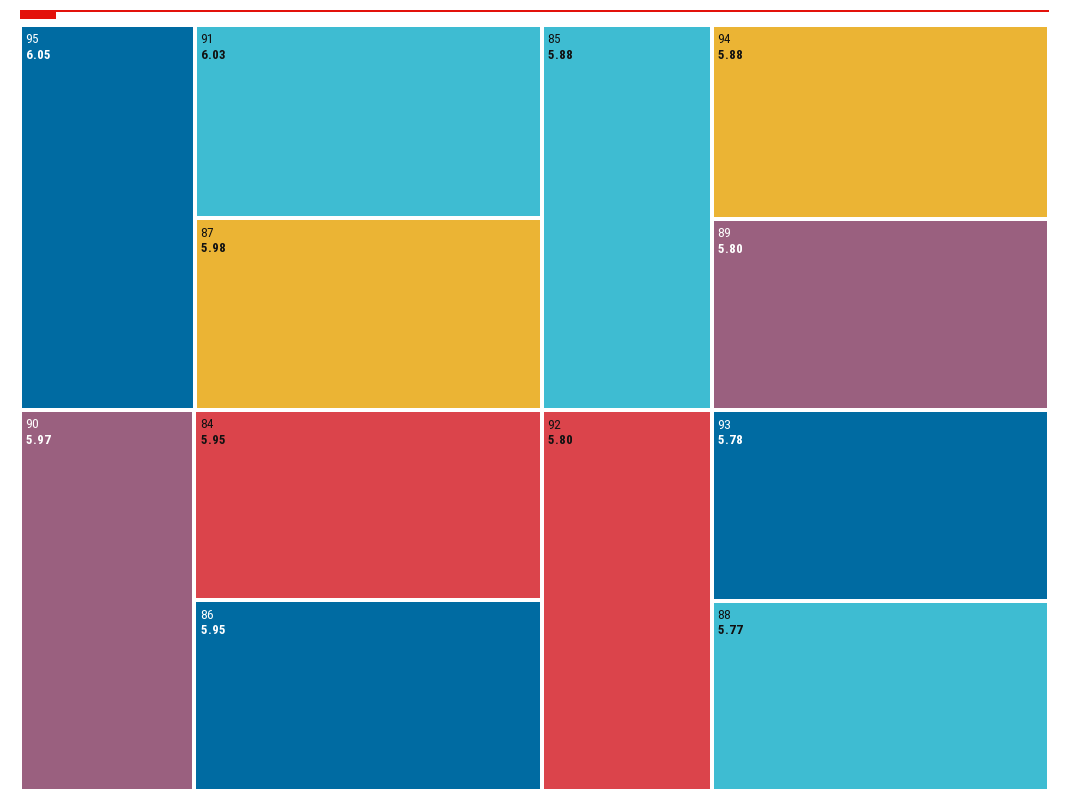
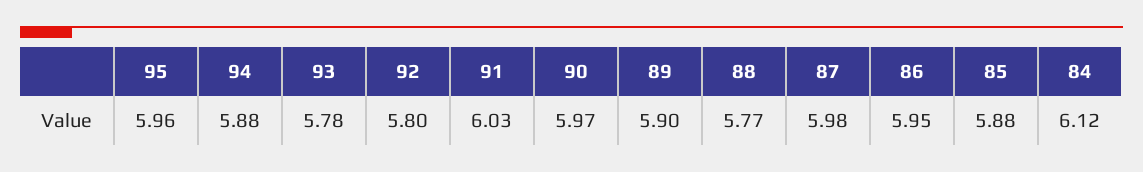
  {
-   "95": 6.05,
+   "95": 5.96,
    "91": 6.03,
    "87": 5.98,
    "90": 5.97,
-   "84": 5.95,
+   "84": 6.12,
    "86": 5.95,
    "85": 5.88,
    "94": 5.88,
-   "89": 5.8,
+   "89": 5.9,
    "92": 5.8,
    "93": 5.78,
    "88": 5.77
  }

